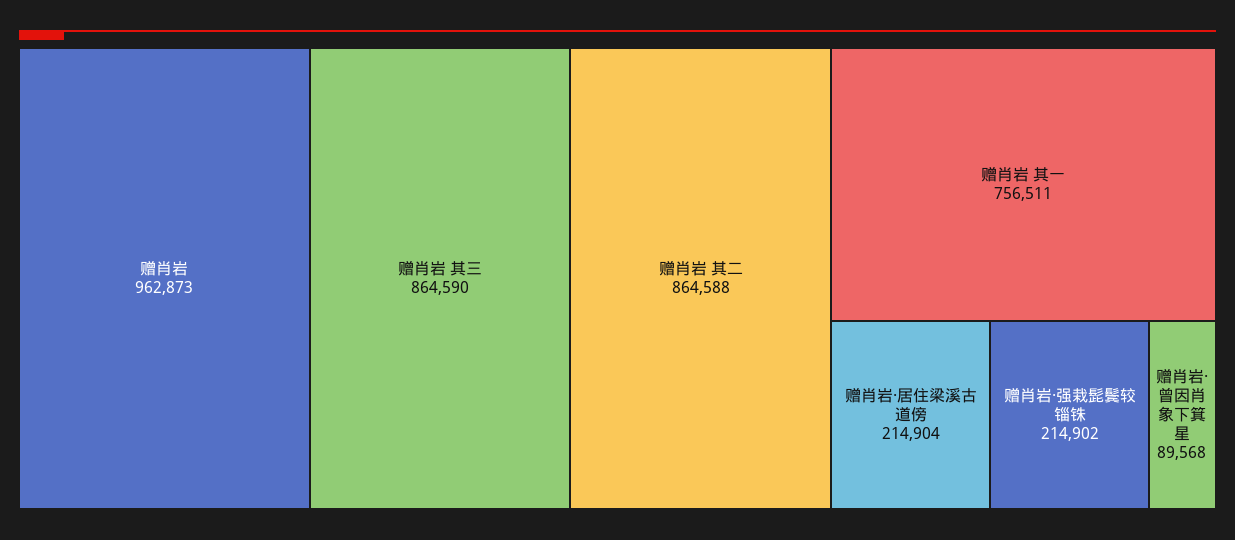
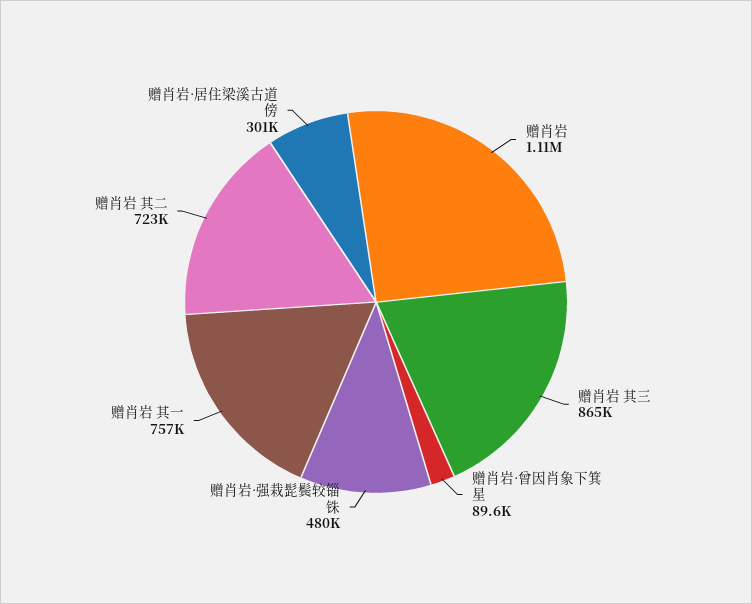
  {
-   "赠肖岩": 962873,
+   "赠肖岩": 1110000,
    "赠肖岩 其三": 864590,
-   "赠肖岩 其二": 864588,
+   "赠肖岩 其二": 723000,
    "赠肖岩 其一": 756511,
-   "赠肖岩·居住梁溪古道傍": 214904,
+   "赠肖岩·居住梁溪古道傍": 301000,
-   "赠肖岩·强栽髭鬓较锱铢": 214902,
+   "赠肖岩·强栽髭鬓较锱铢": 480000,
    "赠肖岩·曾因肖象下箕星": 89568
  }

